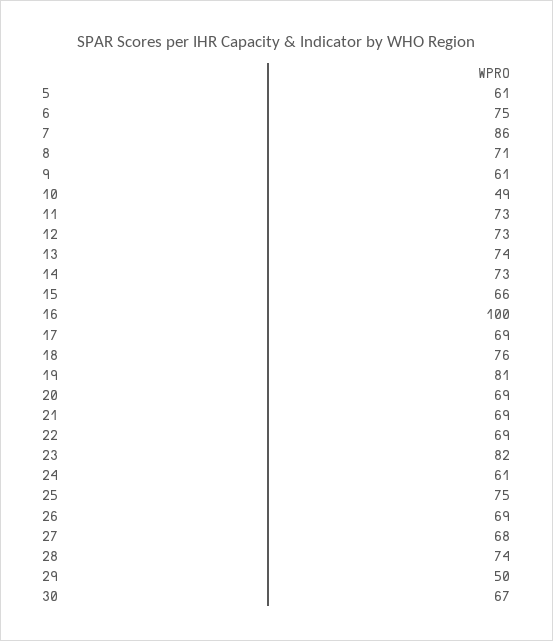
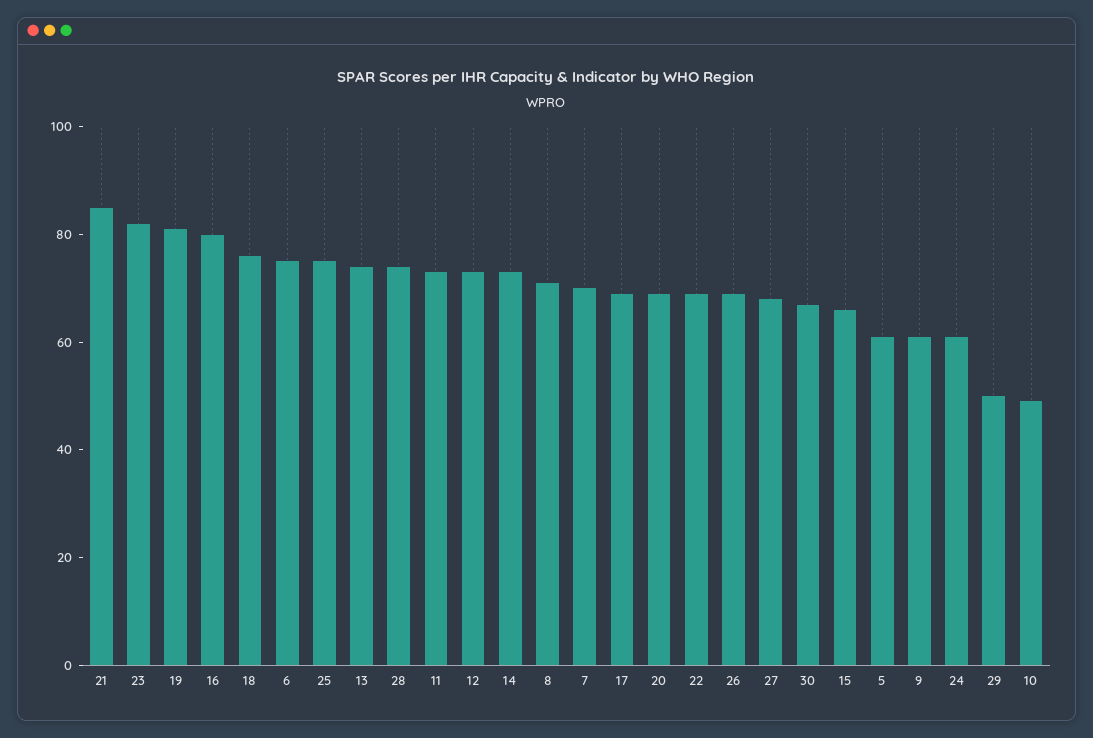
  {
    "5": 61,
    "6": 75,
-   "7": 86,
+   "7": 70,
    "8": 71,
    "9": 61,
    "10": 49,
    "11": 73,
    "12": 73,
    "13": 74,
    "14": 73,
    "15": 66,
-   "16": 100,
+   "16": 80,
    "17": 69,
    "18": 76,
    "19": 81,
    "20": 69,
-   "21": 69,
+   "21": 85,
    "22": 69,
    "23": 82,
    "24": 61,
    "25": 75,
    "26": 69,
    "27": 68,
    "28": 74,
    "29": 50,
    "30": 67
  }

